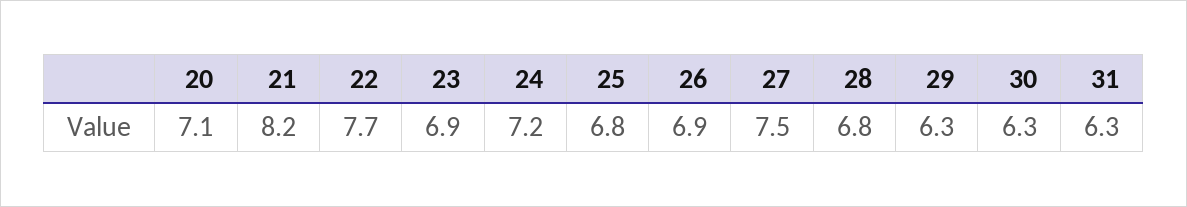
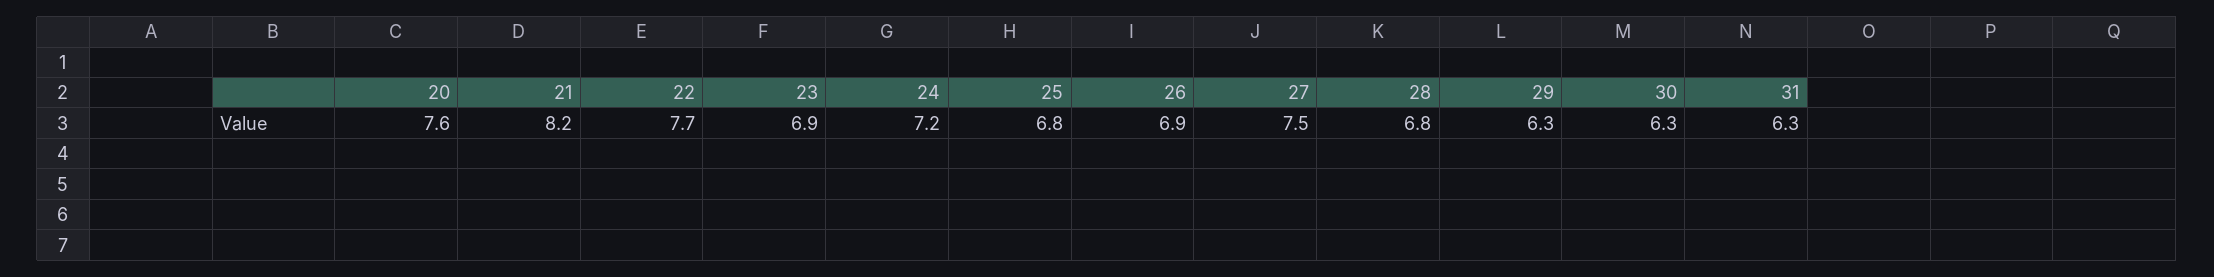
  {
-   "20": 7.1,
+   "20": 7.6,
    "21": 8.2,
    "22": 7.7,
    "23": 6.9,
    "24": 7.2,
    "25": 6.8,
    "26": 6.9,
    "27": 7.5,
    "28": 6.8,
    "29": 6.3,
    "30": 6.3,
    "31": 6.3
  }

